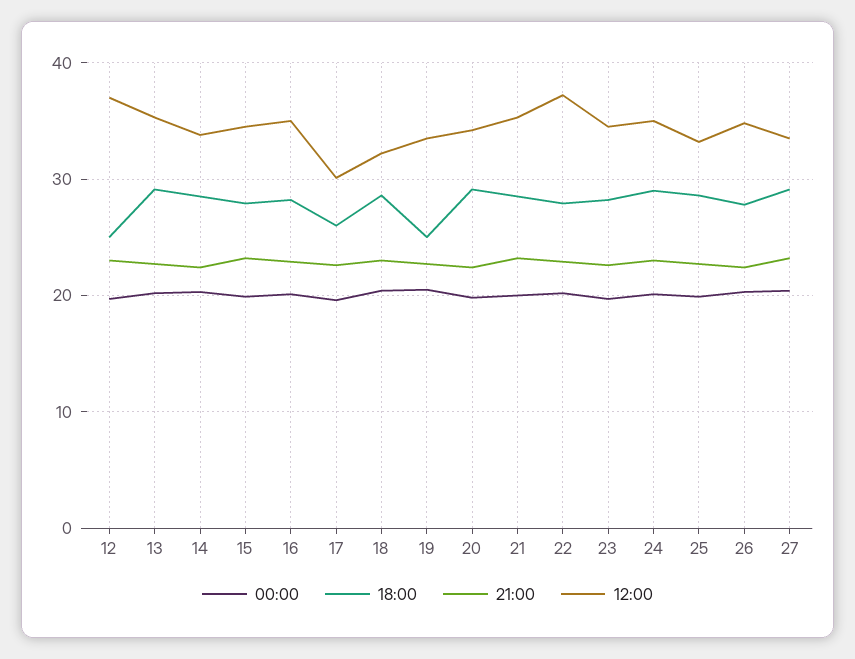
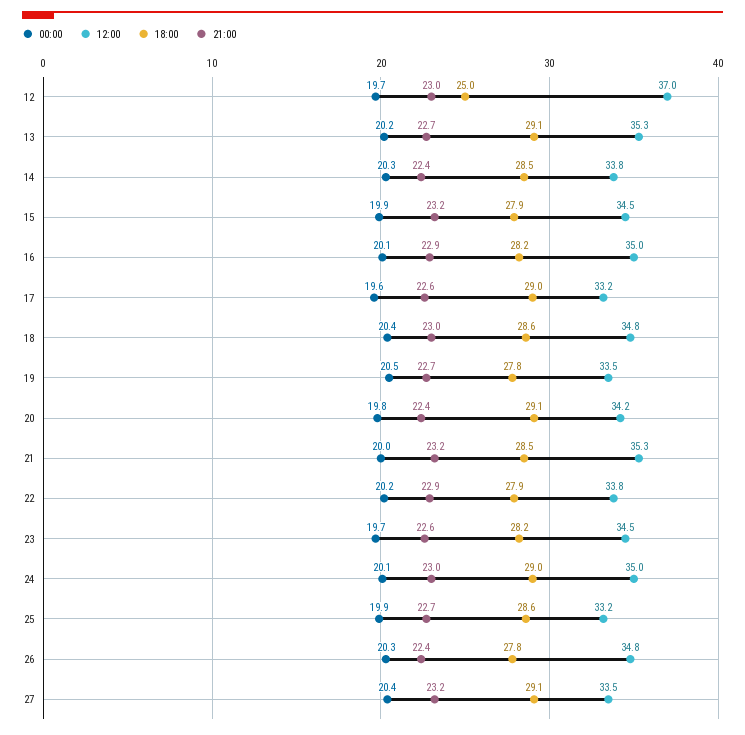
  {
    "00:00": {
      "12": 19.7,
      "13": 20.2,
      "14": 20.3,
      "15": 19.9,
      "16": 20.1,
      "17": 19.6,
      "18": 20.4,
      "19": 20.5,
      "20": 19.8,
      "21": 20,
      "22": 20.2,
      "23": 19.7,
      "24": 20.1,
      "25": 19.9,
      "26": 20.3,
      "27": 20.4
    },
    "18:00": {
      "12": 25,
      "13": 29.1,
      "14": 28.5,
      "15": 27.9,
      "16": 28.2,
-     "17": 26,
+     "17": 29,
      "18": 28.6,
-     "19": 25,
+     "19": 27.8,
      "20": 29.1,
      "21": 28.5,
      "22": 27.9,
      "23": 28.2,
      "24": 29,
      "25": 28.6,
      "26": 27.8,
      "27": 29.1
    },
    "21:00": {
      "12": 23,
      "13": 22.7,
      "14": 22.4,
      "15": 23.2,
      "16": 22.9,
      "17": 22.6,
      "18": 23,
      "19": 22.7,
      "20": 22.4,
      "21": 23.2,
      "22": 22.9,
      "23": 22.6,
      "24": 23,
      "25": 22.7,
      "26": 22.4,
      "27": 23.2
    },
    "12:00": {
      "12": 37,
      "13": 35.3,
      "14": 33.8,
      "15": 34.5,
      "16": 35,
-     "17": 30,
+     "17": 33.2,
-     "18": 32,
+     "18": 34.8,
      "19": 33.5,
      "20": 34.2,
      "21": 35.3,
-     "22": 37,
+     "22": 33.8,
      "23": 34.5,
      "24": 35,
      "25": 33.2,
      "26": 34.8,
      "27": 33.5
    }
  }

